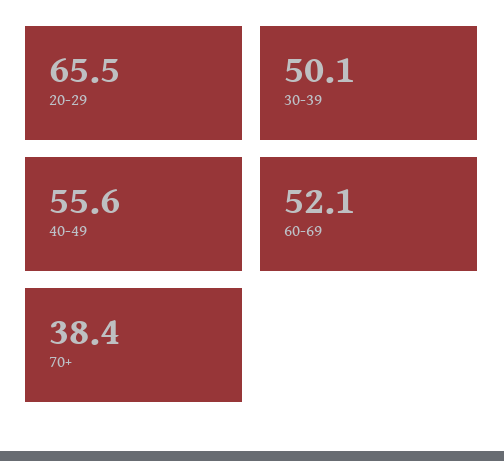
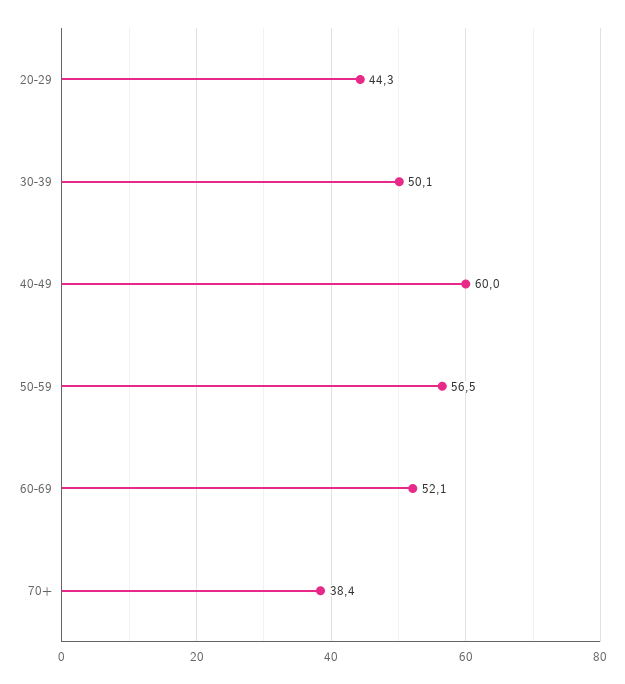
  {
-   "20-29": 65.5,
+   "20-29": 44.3,
    "30-39": 50.1,
-   "40-49": 55.6,
+   "40-49": 60,
    "60-69": 52.1,
-   "70+": 38.4
+   "70+": 38.4,
+   "50-59": 56.5
  }

